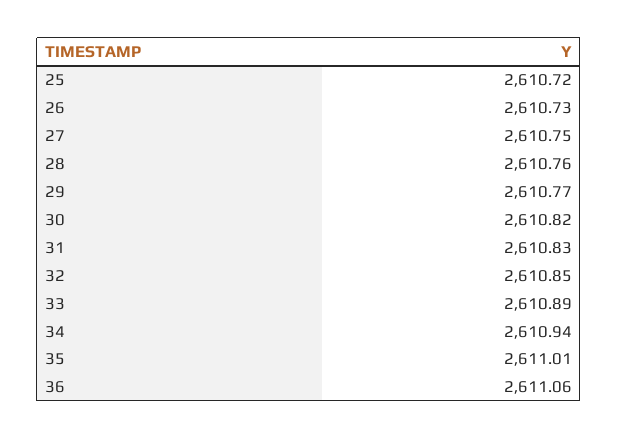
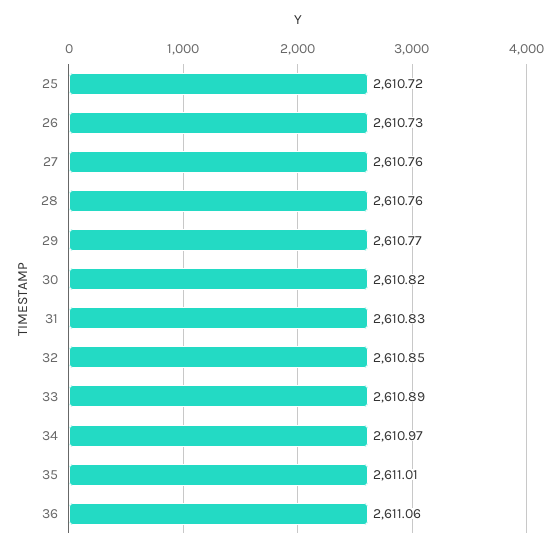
  {
    "25": 2610.72,
    "26": 2610.73,
-   "27": 2610.75,
+   "27": 2610.76,
    "28": 2610.76,
    "29": 2610.77,
    "30": 2610.82,
    "31": 2610.83,
    "32": 2610.85,
    "33": 2610.89,
-   "34": 2610.94,
+   "34": 2610.97,
    "35": 2611.01,
    "36": 2611.06
  }

